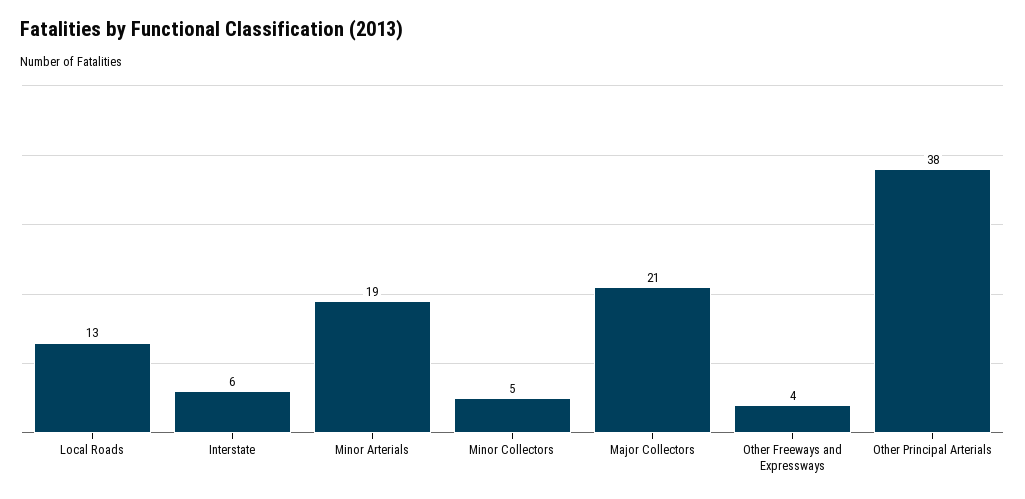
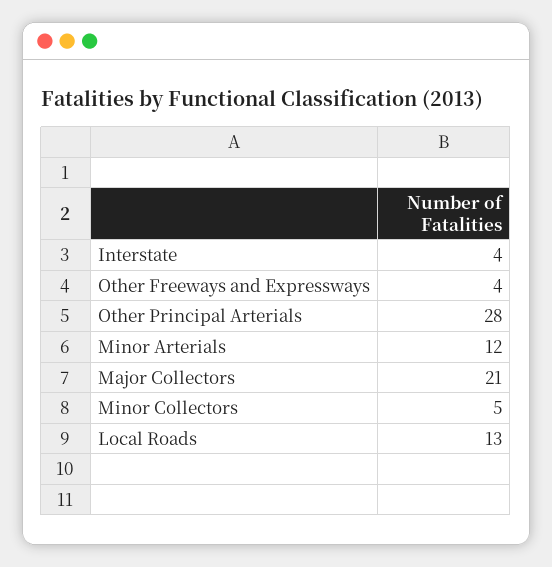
  {
    "Local Roads": 13,
-   "Interstate": 6,
+   "Interstate": 4,
-   "Minor Arterials": 19,
+   "Minor Arterials": 12,
    "Minor Collectors": 5,
    "Major Collectors": 21,
    "Other Freeways and Expressways": 4,
-   "Other Principal Arterials": 38
+   "Other Principal Arterials": 28
  }

